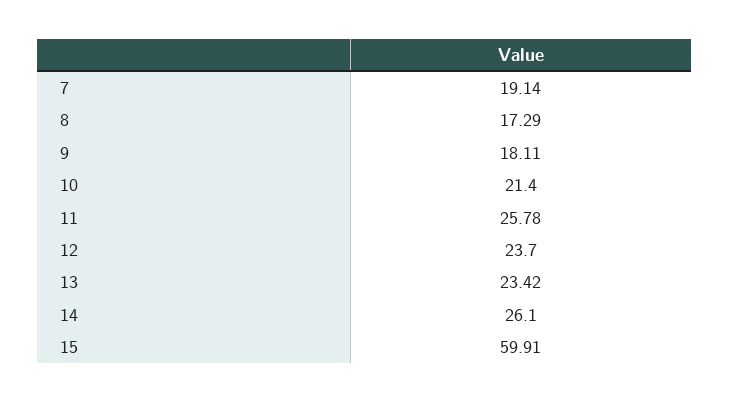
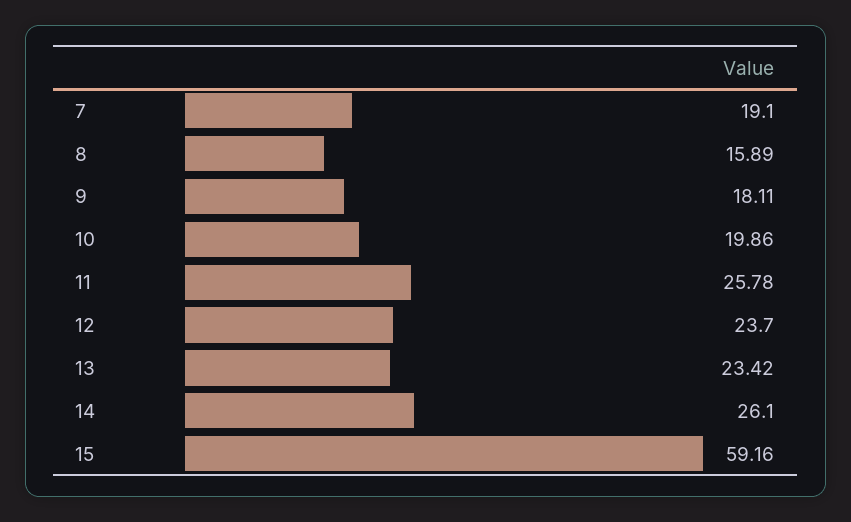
  {
-   "7": 19.14,
+   "7": 19.1,
-   "8": 17.29,
+   "8": 15.89,
    "9": 18.11,
-   "10": 21.4,
+   "10": 19.86,
    "11": 25.78,
    "12": 23.7,
    "13": 23.42,
    "14": 26.1,
-   "15": 59.91
+   "15": 59.16
  }

